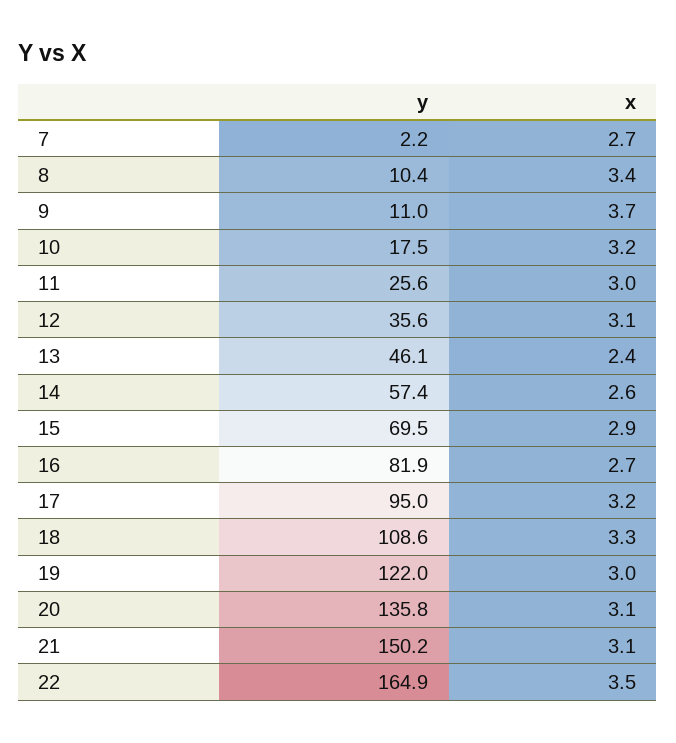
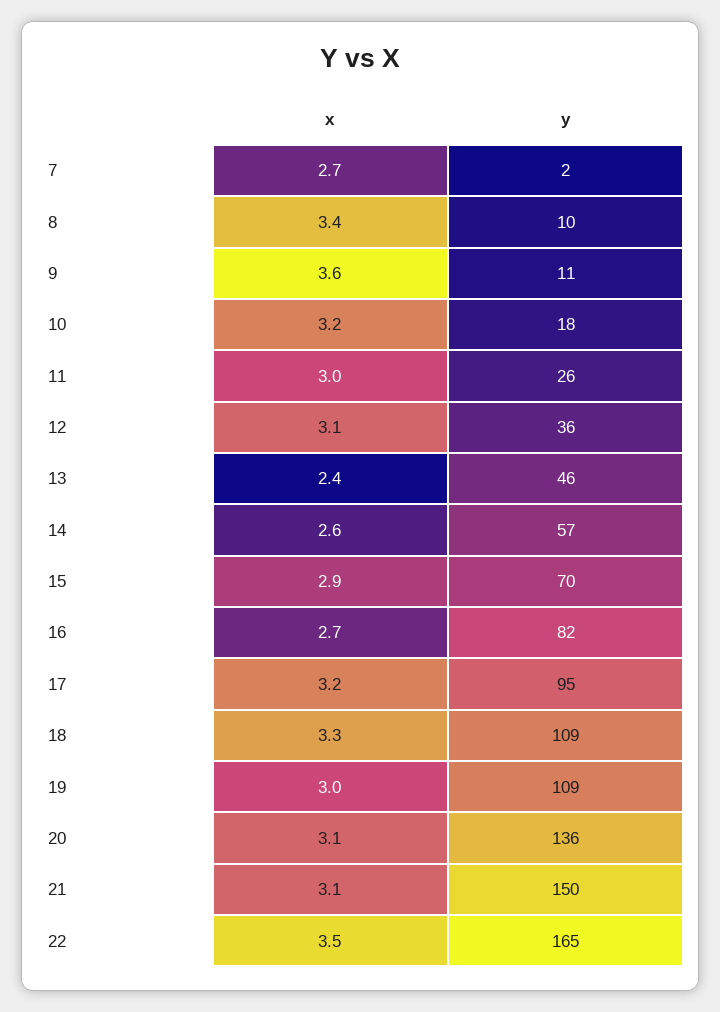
  {
    "y": {
      "7": 2.2,
      "8": 10.4,
      "9": 11,
      "10": 17.5,
      "11": 25.6,
      "12": 35.6,
      "13": 46.1,
      "14": 57.4,
      "15": 69.5,
      "16": 81.9,
      "17": 95,
      "18": 108.6,
-     "19": 122,
+     "19": 109,
      "20": 135.8,
      "21": 150.2,
      "22": 164.9
    },
    "x": {
      "7": 2.7,
      "8": 3.4,
-     "9": 3.7,
+     "9": 3.6,
      "10": 3.2,
      "11": 3,
      "12": 3.1,
      "13": 2.4,
      "14": 2.6,
      "15": 2.9,
      "16": 2.7,
      "17": 3.2,
      "18": 3.3,
      "19": 3,
      "20": 3.1,
      "21": 3.1,
      "22": 3.5
    }
  }

